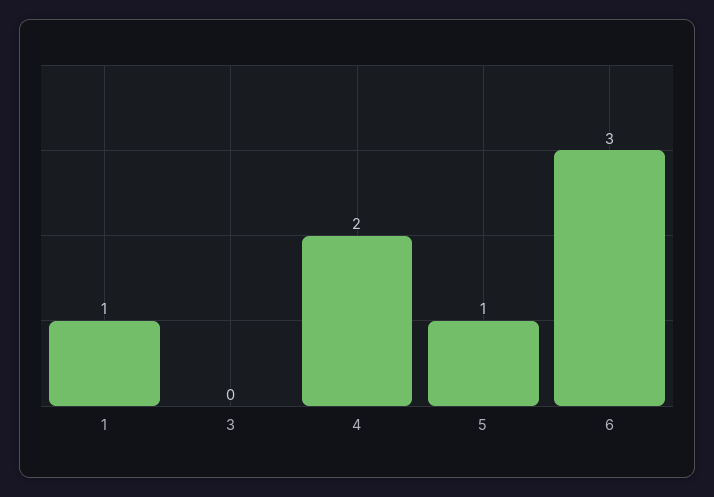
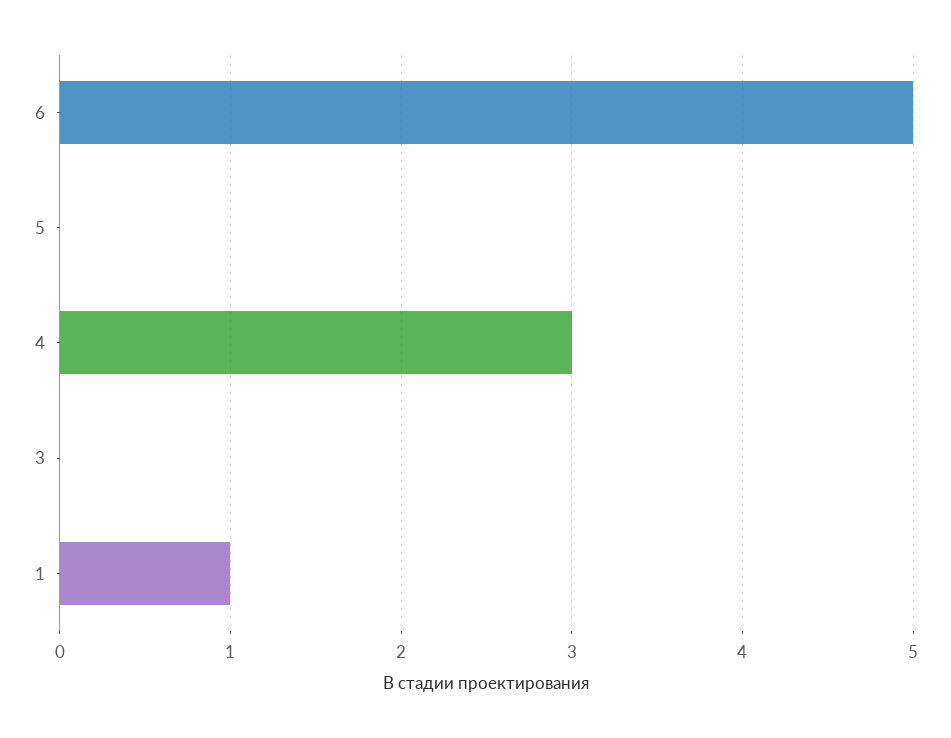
  {
    "1": 1,
    "3": 0,
-   "4": 2,
+   "4": 3,
-   "5": 1,
+   "5": 0,
-   "6": 3
+   "6": 5
  }

